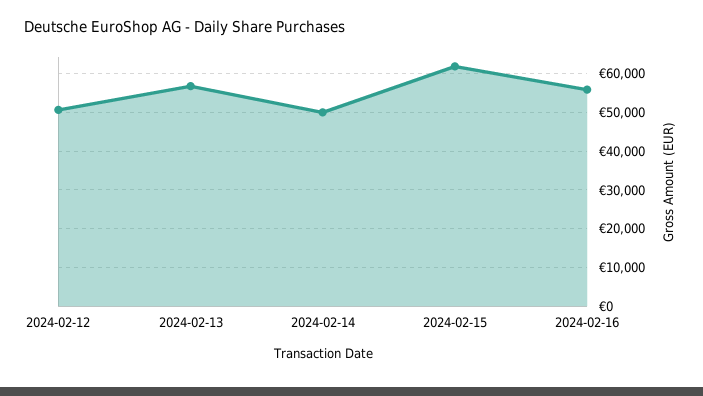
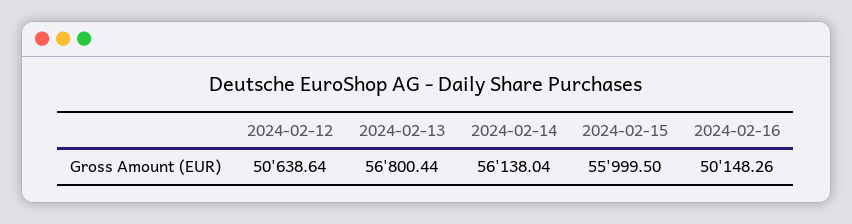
  {
    "2024-02-12": 50638.64,
    "2024-02-13": 56800.44,
-   "2024-02-14": 50000,
+   "2024-02-14": 56138.04,
-   "2024-02-15": 62000,
+   "2024-02-15": 55999.5,
-   "2024-02-16": 56000
+   "2024-02-16": 50148.26
  }

